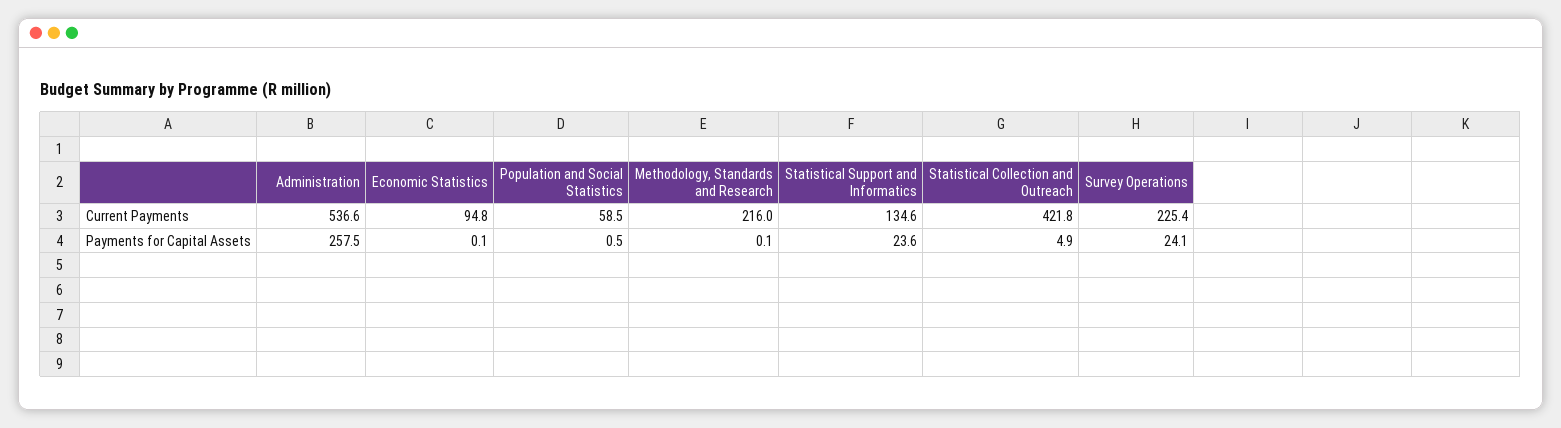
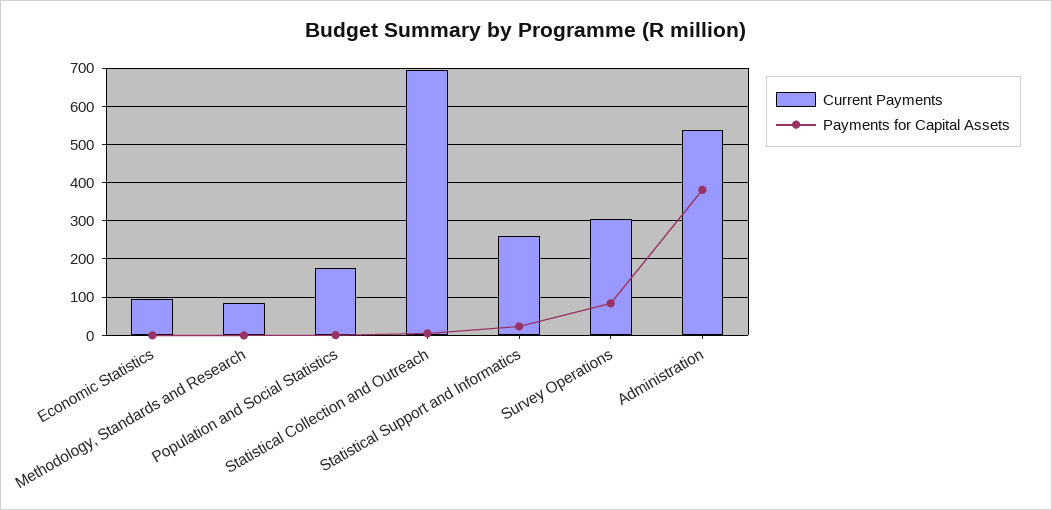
  {
    "Current Payments": {
      "Administration": 536.6,
      "Economic Statistics": 94.8,
-     "Population and Social Statistics": 58.5,
+     "Population and Social Statistics": 180,
-     "Methodology, Standards and Research": 216,
+     "Methodology, Standards and Research": 80,
-     "Statistical Support and Informatics": 134.6,
+     "Statistical Support and Informatics": 260,
-     "Statistical Collection and Outreach": 421.8,
+     "Statistical Collection and Outreach": 700,
-     "Survey Operations": 225.4
+     "Survey Operations": 300
    },
    "Payments for Capital Assets": {
-     "Administration": 257.5,
+     "Administration": 380,
      "Economic Statistics": 0.1,
      "Population and Social Statistics": 0.5,
      "Methodology, Standards and Research": 0.1,
      "Statistical Support and Informatics": 23.6,
      "Statistical Collection and Outreach": 4.9,
-     "Survey Operations": 24.1
+     "Survey Operations": 80
    }
  }

